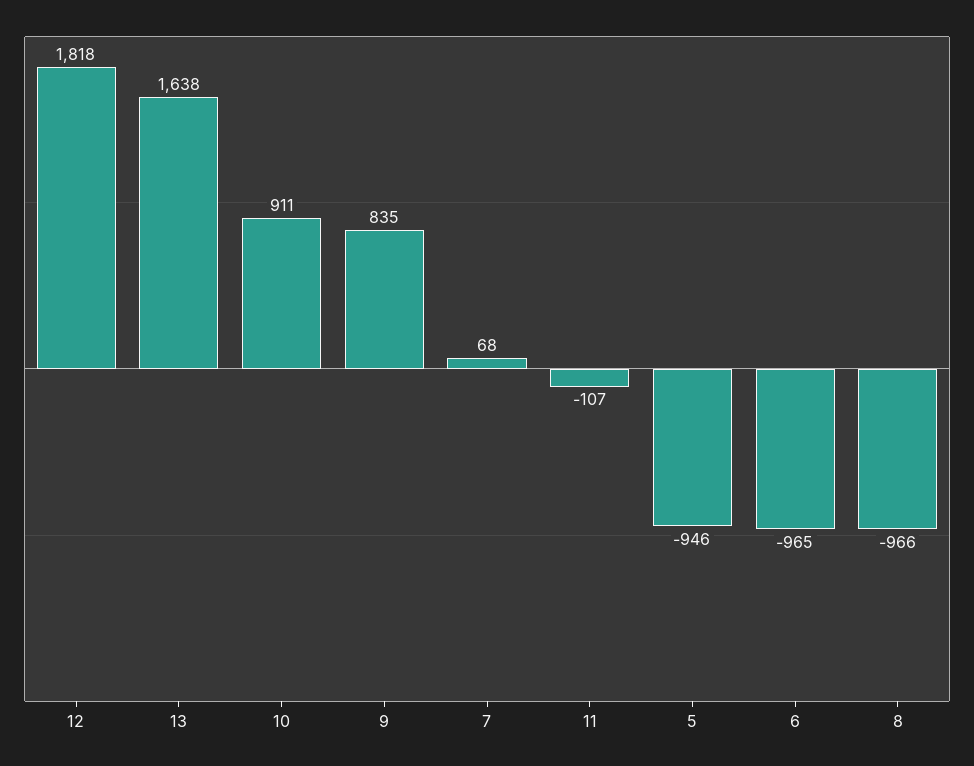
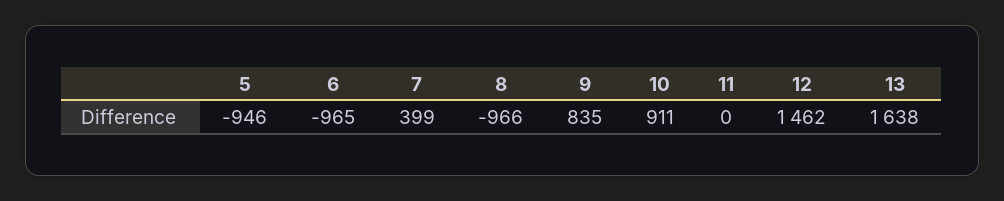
  {
-   "12": 1818,
+   "12": 1462,
    "13": 1638,
    "10": 911,
    "9": 835,
-   "7": 68,
+   "7": 399,
-   "11": -107,
+   "11": 0,
    "5": -946,
    "6": -965,
    "8": -966
  }

